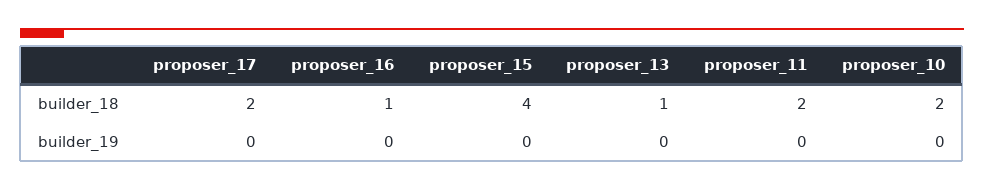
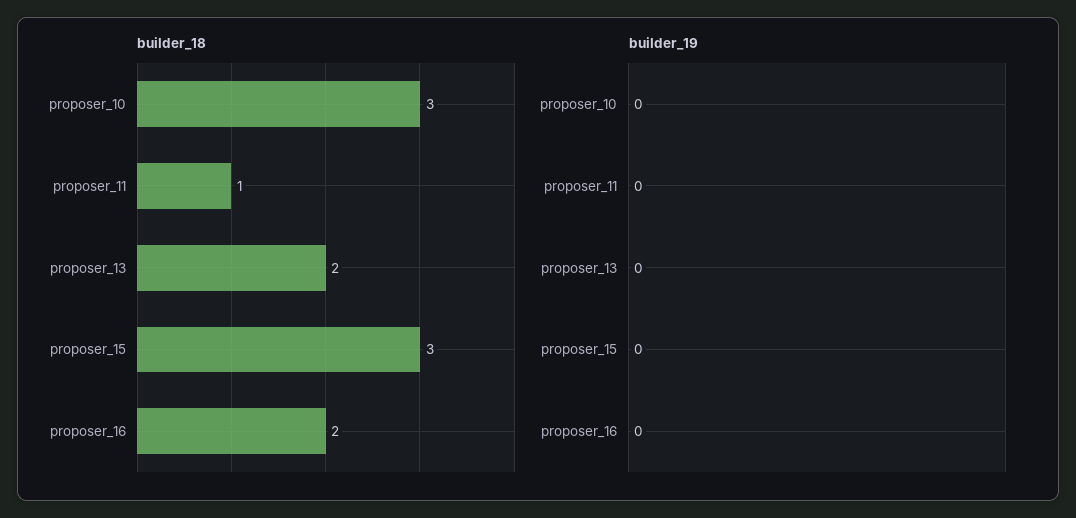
  {
    "builder_18": {
-     "proposer_17": 2,
-     "proposer_16": 1,
+     "proposer_16": 2,
-     "proposer_15": 4,
+     "proposer_15": 3,
-     "proposer_13": 1,
+     "proposer_13": 2,
-     "proposer_11": 2,
+     "proposer_11": 1,
-     "proposer_10": 2
+     "proposer_10": 3
    },
    "builder_19": {
-     "proposer_17": 0,
      "proposer_16": 0,
      "proposer_15": 0,
      "proposer_13": 0,
      "proposer_11": 0,
      "proposer_10": 0
    }
  }

